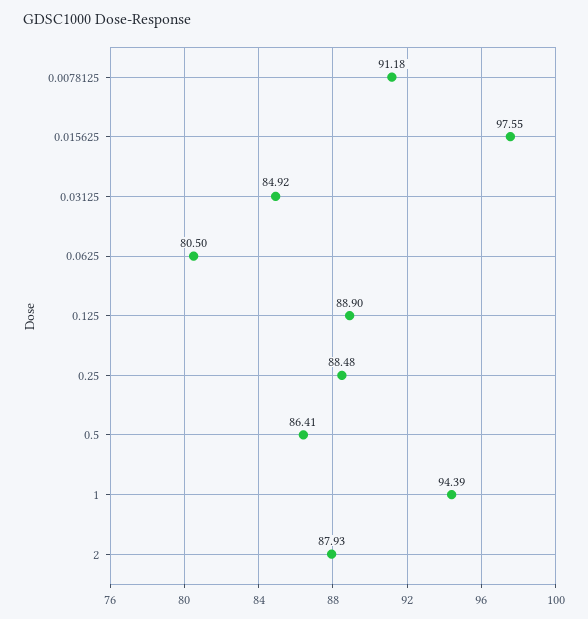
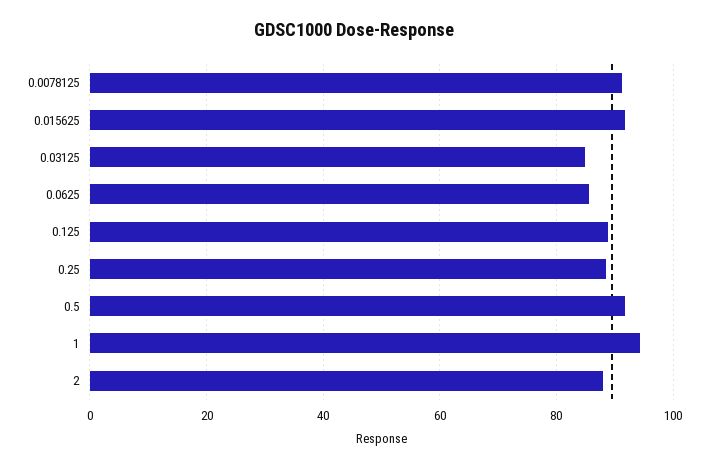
  {
    "0.0078125": 91.18,
-   "0.015625": 97.55,
+   "0.015625": 92,
    "0.03125": 84.92,
-   "0.0625": 80.5,
+   "0.0625": 86,
    "0.125": 88.9,
    "0.25": 88.48,
-   "0.5": 86.41,
+   "0.5": 92,
    "1": 94.39,
    "2": 87.93
  }

